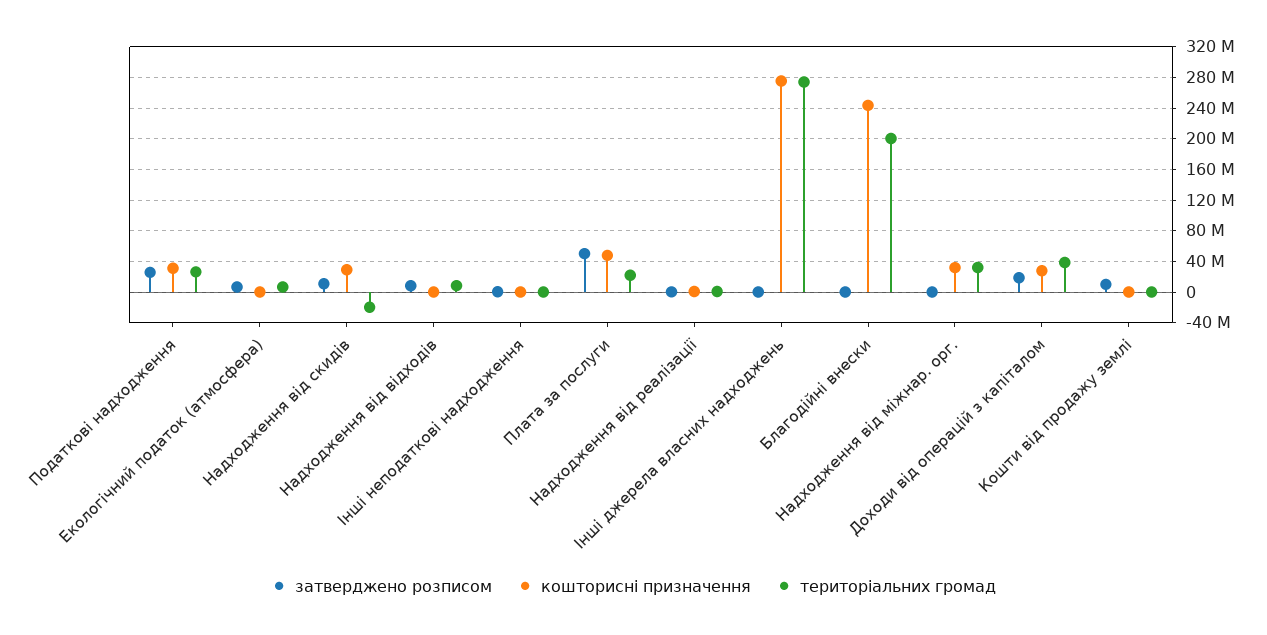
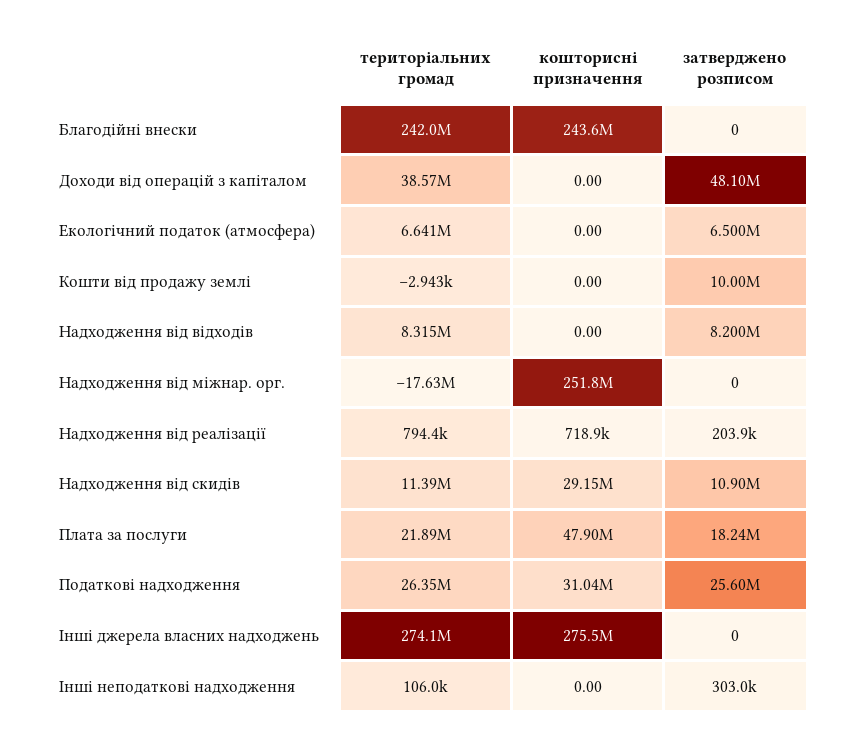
  {
    "затверджено розписом": {
      "Податкові надходження": 25600000,
      "Екологічний податок (атмосфера)": 6500000,
      "Надходження від скидів": 10900000,
      "Надходження від відходів": 8200000,
      "Інші неподаткові надходження": 303000,
-     "Плата за послуги": 50000000,
+     "Плата за послуги": 18240000,
      "Надходження від реалізації": 203900,
      "Інші джерела власних надходжень": 0,
      "Благодійні внески": 0,
      "Надходження від міжнар. орг.": 0,
-     "Доходи від операцій з капіталом": 20000000,
+     "Доходи від операцій з капіталом": 48100000,
      "Кошти від продажу землі": 10000000
    },
    "кошторисні призначення": {
      "Податкові надходження": 31040000,
      "Екологічний податок (атмосфера)": 0,
      "Надходження від скидів": 29150000,
      "Надходження від відходів": 0,
      "Інші неподаткові надходження": 0,
      "Плата за послуги": 47900000,
      "Надходження від реалізації": 718900,
      "Інші джерела власних надходжень": 275500000,
      "Благодійні внески": 243600000,
-     "Надходження від міжнар. орг.": 30000000,
+     "Надходження від міжнар. орг.": 251800000,
-     "Доходи від операцій з капіталом": 30000000,
+     "Доходи від операцій з капіталом": 0,
      "Кошти від продажу землі": 0
    },
    "територіальних громад": {
      "Податкові надходження": 26350000,
      "Екологічний податок (атмосфера)": 6641000,
-     "Надходження від скидів": -20000000,
+     "Надходження від скидів": 11390000,
      "Надходження від відходів": 8315000,
      "Інші неподаткові надходження": 106000,
      "Плата за послуги": 21890000,
      "Надходження від реалізації": 794400,
      "Інші джерела власних надходжень": 274100000,
-     "Благодійні внески": 200000000,
+     "Благодійні внески": 242000000,
-     "Надходження від міжнар. орг.": 30000000,
+     "Надходження від міжнар. орг.": -17630000,
      "Доходи від операцій з капіталом": 38570000,
      "Кошти від продажу землі": -2943
    }
  }

